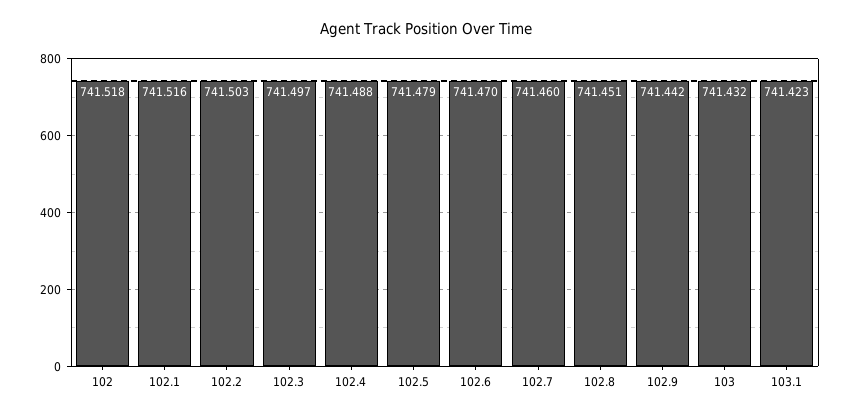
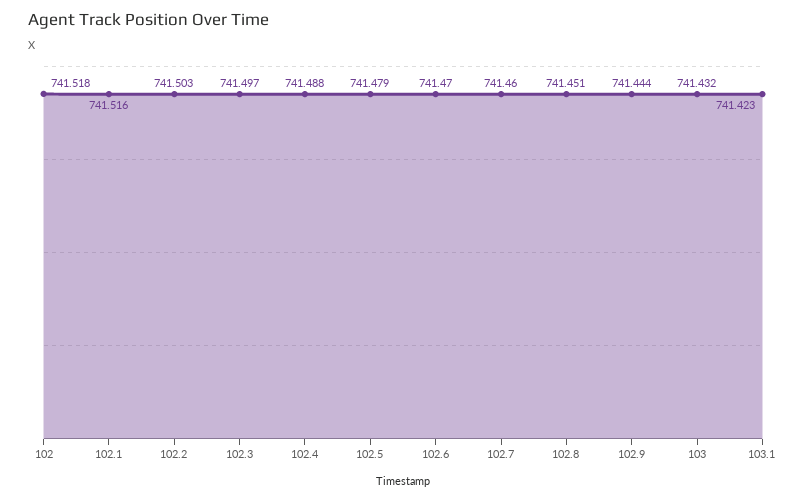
  {
    "102": 741.518,
    "102.1": 741.516,
    "102.2": 741.503,
    "102.3": 741.497,
    "102.4": 741.488,
    "102.5": 741.479,
    "102.6": 741.47,
    "102.7": 741.46,
    "102.8": 741.451,
-   "102.9": 741.442,
+   "102.9": 741.444,
    "103": 741.432,
    "103.1": 741.423
  }

